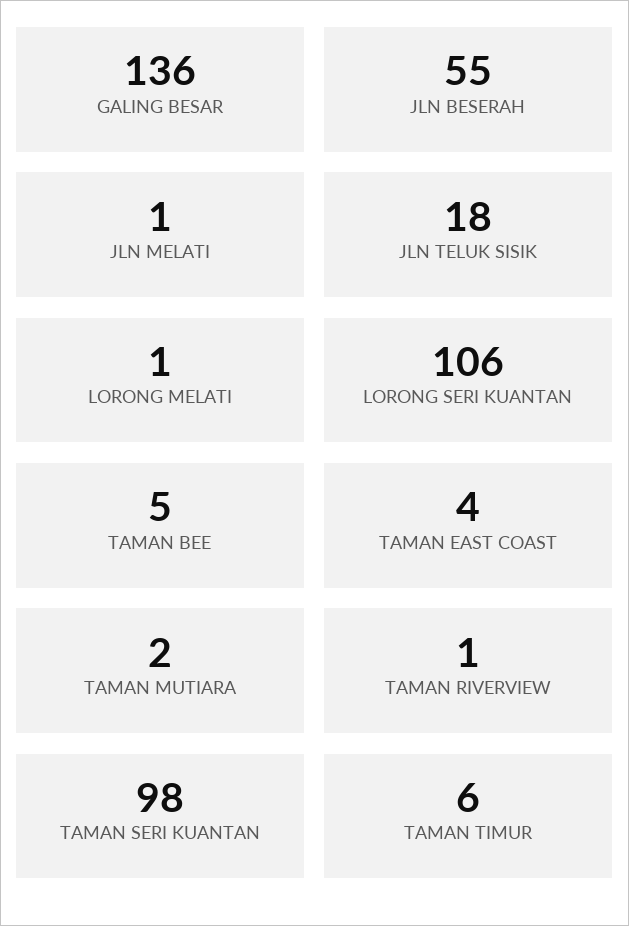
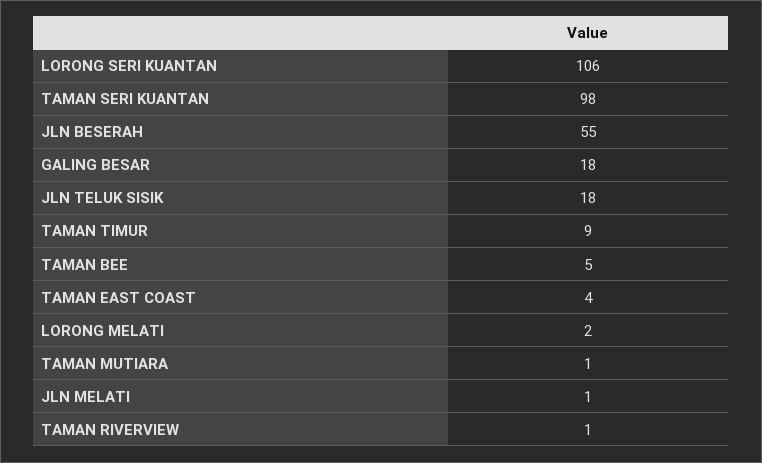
  {
-   "GALING BESAR": 136,
+   "GALING BESAR": 18,
    "JLN BESERAH": 55,
    "JLN MELATI": 1,
    "JLN TELUK SISIK": 18,
-   "LORONG MELATI": 1,
+   "LORONG MELATI": 2,
    "LORONG SERI KUANTAN": 106,
    "TAMAN BEE": 5,
    "TAMAN EAST COAST": 4,
-   "TAMAN MUTIARA": 2,
+   "TAMAN MUTIARA": 1,
    "TAMAN RIVERVIEW": 1,
    "TAMAN SERI KUANTAN": 98,
-   "TAMAN TIMUR": 6
+   "TAMAN TIMUR": 9
  }

